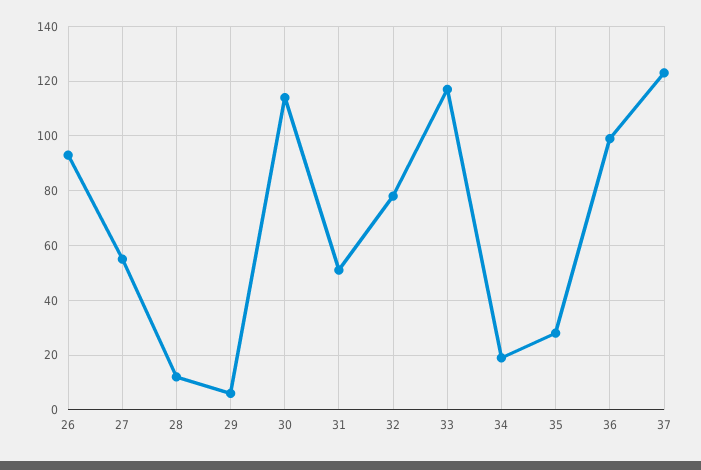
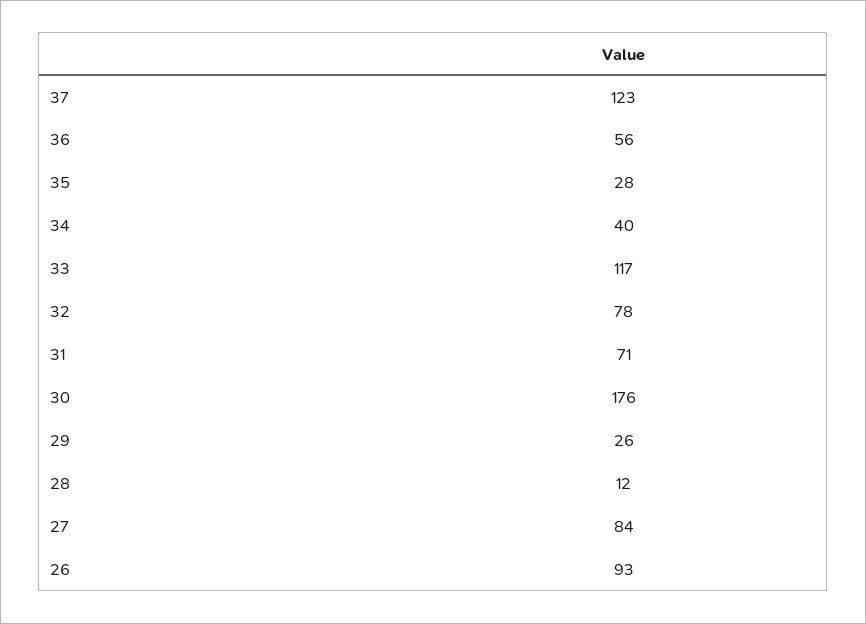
  {
    "26": 93,
-   "27": 55,
+   "27": 84,
    "28": 12,
-   "29": 5,
+   "29": 26,
-   "30": 115,
+   "30": 176,
-   "31": 50,
+   "31": 71,
    "32": 78,
    "33": 117,
-   "34": 20,
+   "34": 40,
    "35": 28,
-   "36": 100,
+   "36": 56,
    "37": 123
  }

